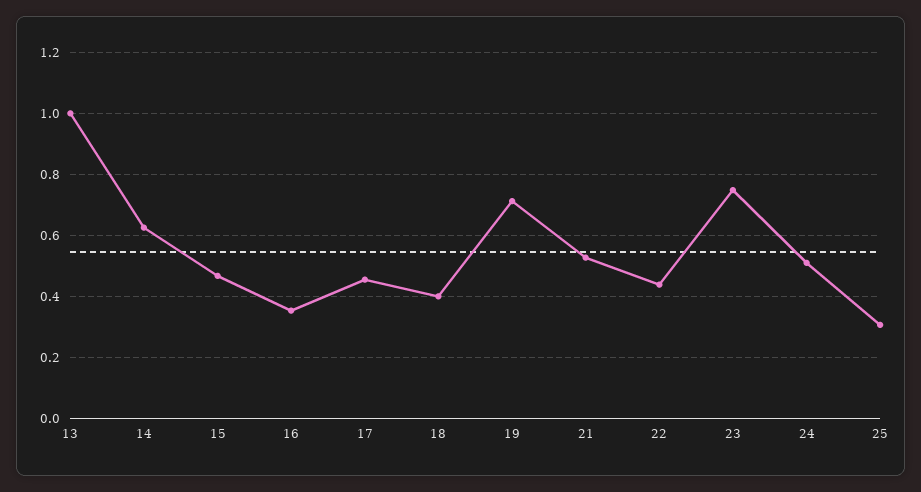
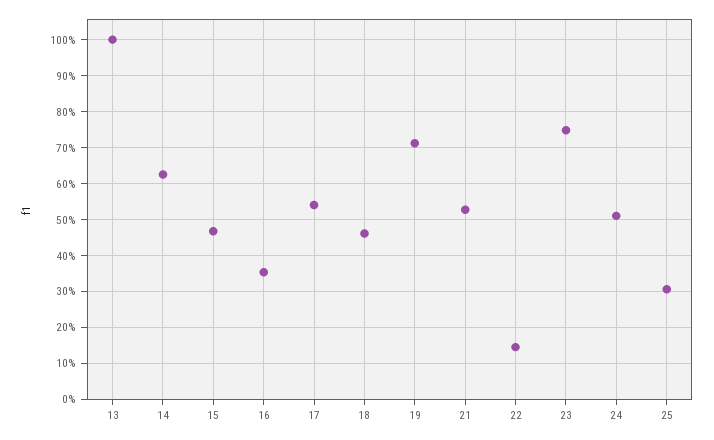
  {
    "13": 1,
    "14": 0.62,
    "15": 0.46,
    "16": 0.36,
-   "17": 0.46,
+   "17": 0.54,
-   "18": 0.4,
+   "18": 0.46,
    "19": 0.72,
    "21": 0.52,
-   "22": 0.44,
+   "22": 0.14,
    "23": 0.74,
    "24": 0.52,
    "25": 0.3
  }

